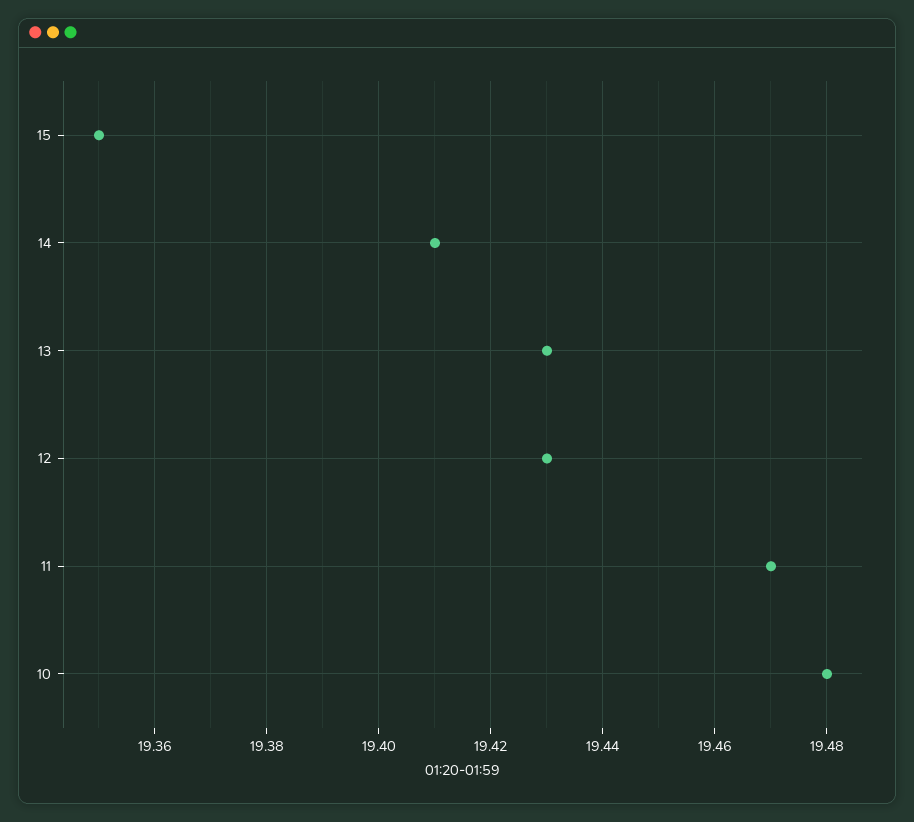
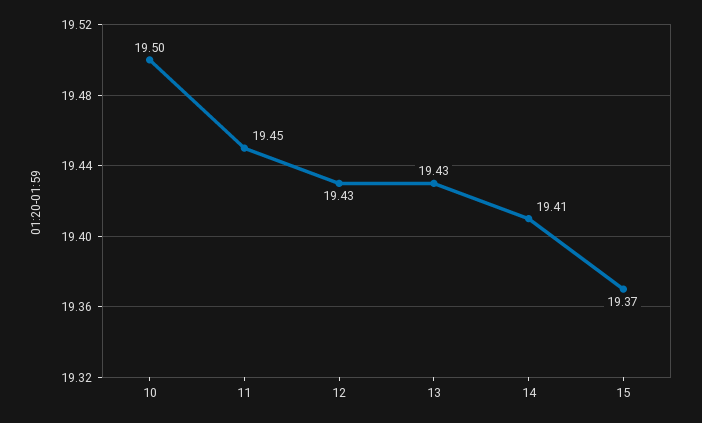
  {
-   "15": 19.35,
+   "15": 19.37,
    "14": 19.41,
    "13": 19.43,
    "12": 19.43,
-   "11": 19.47,
+   "11": 19.45,
-   "10": 19.48
+   "10": 19.5
  }

